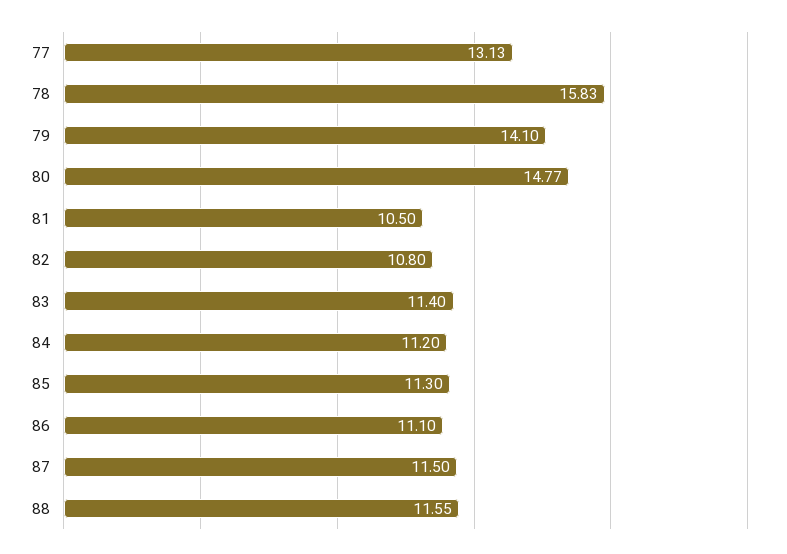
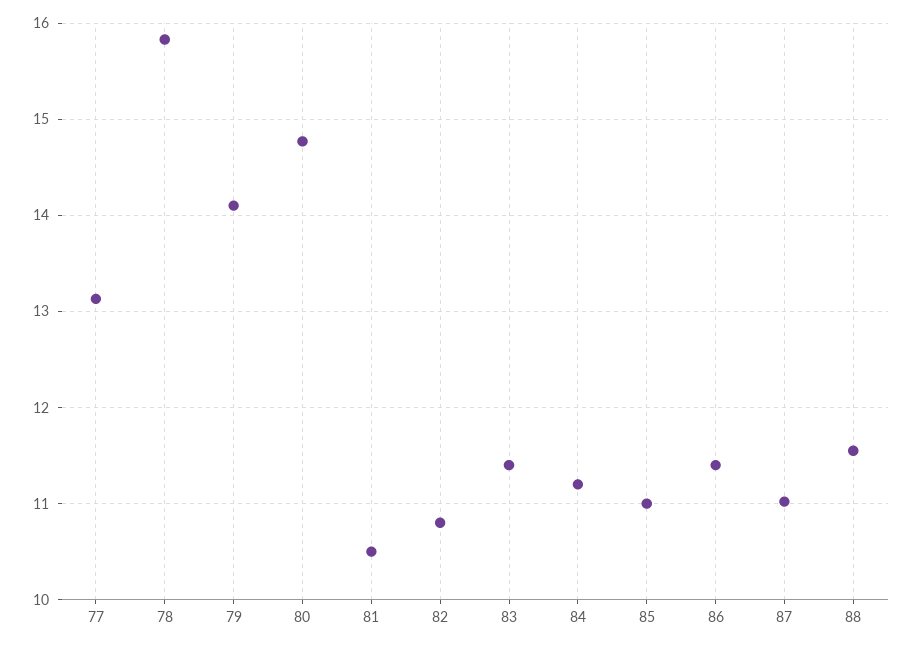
  {
    "77": 13.13,
    "78": 15.83,
    "79": 14.1,
    "80": 14.77,
    "81": 10.5,
    "82": 10.8,
    "83": 11.4,
    "84": 11.2,
-   "85": 11.3,
+   "85": 11,
-   "86": 11.1,
+   "86": 11.4,
-   "87": 11.5,
+   "87": 11,
    "88": 11.55
  }

